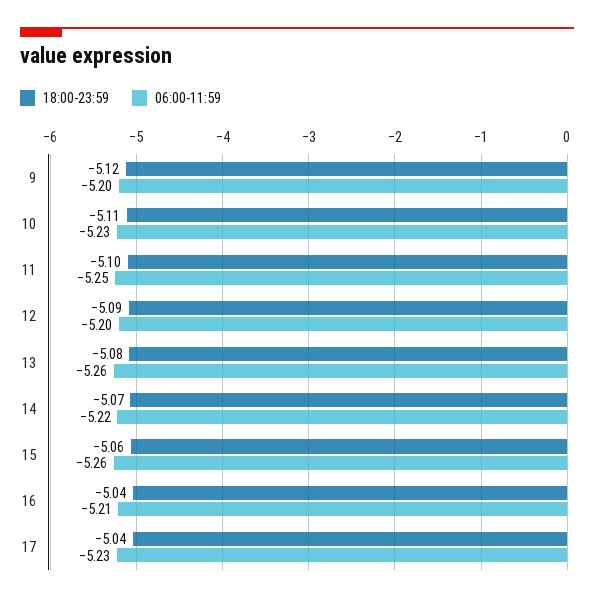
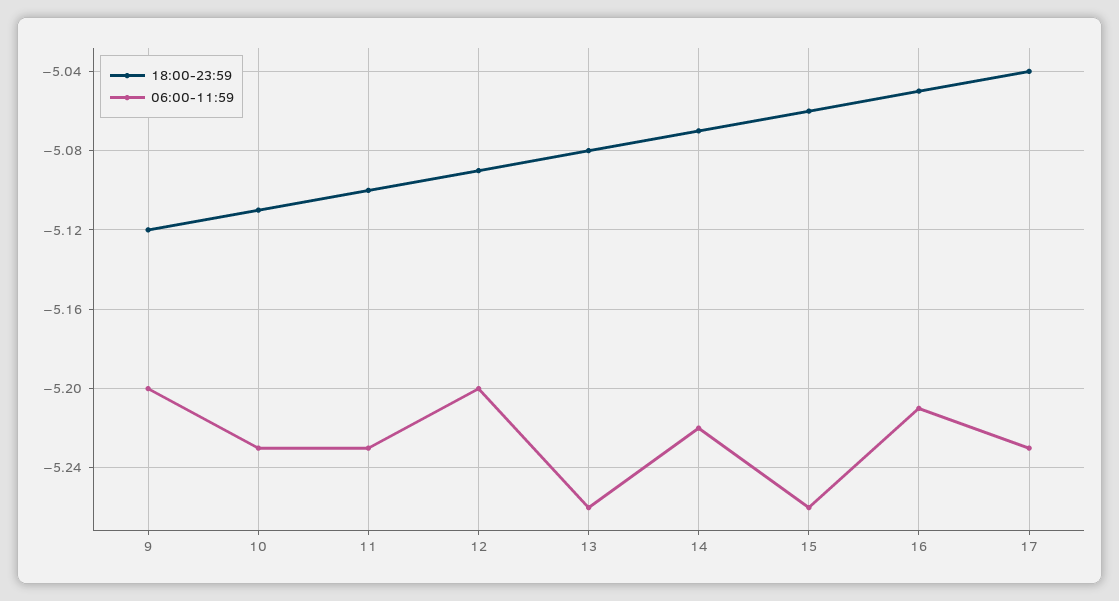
  {
    "18:00-23:59": {
      "9": -5.12,
      "10": -5.11,
      "11": -5.1,
      "12": -5.09,
      "13": -5.08,
      "14": -5.07,
      "15": -5.06,
-     "16": -5.04,
+     "16": -5.05,
      "17": -5.04
    },
    "06:00-11:59": {
      "9": -5.2,
      "10": -5.23,
-     "11": -5.25,
+     "11": -5.23,
      "12": -5.2,
      "13": -5.26,
      "14": -5.22,
      "15": -5.26,
      "16": -5.21,
      "17": -5.23
    }
  }

